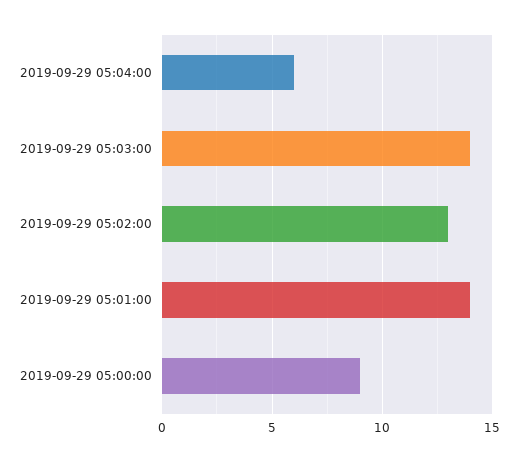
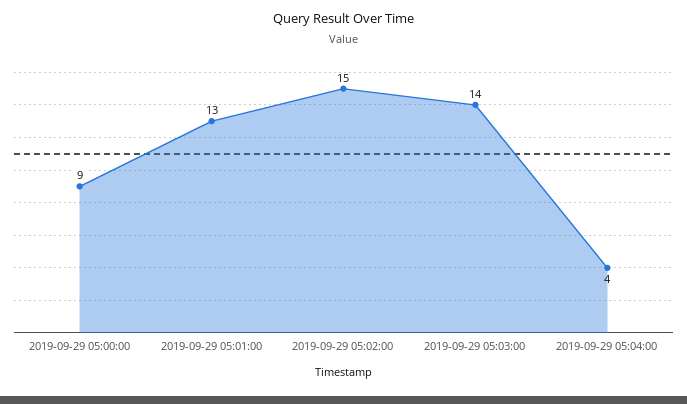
  {
-   "2019-09-29 05:04:00": 6,
+   "2019-09-29 05:04:00": 4,
    "2019-09-29 05:03:00": 14,
-   "2019-09-29 05:02:00": 13,
+   "2019-09-29 05:02:00": 15,
-   "2019-09-29 05:01:00": 14,
+   "2019-09-29 05:01:00": 13,
    "2019-09-29 05:00:00": 9
  }

